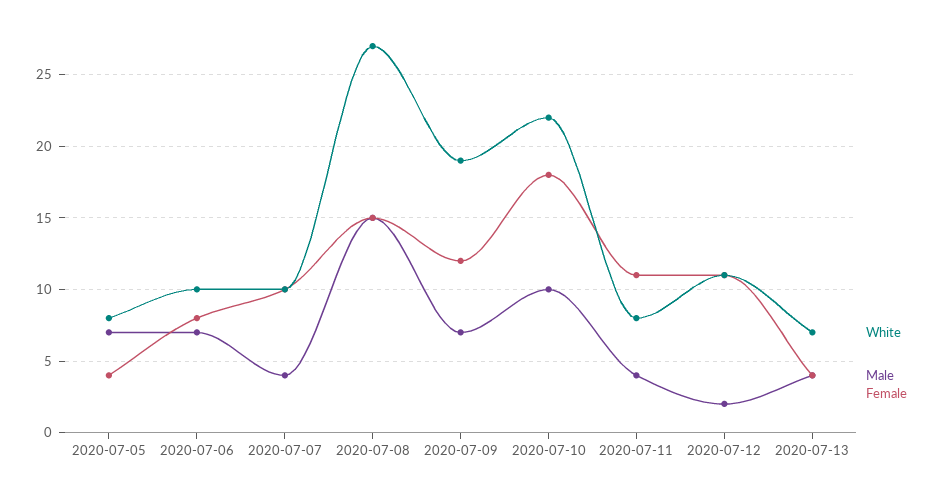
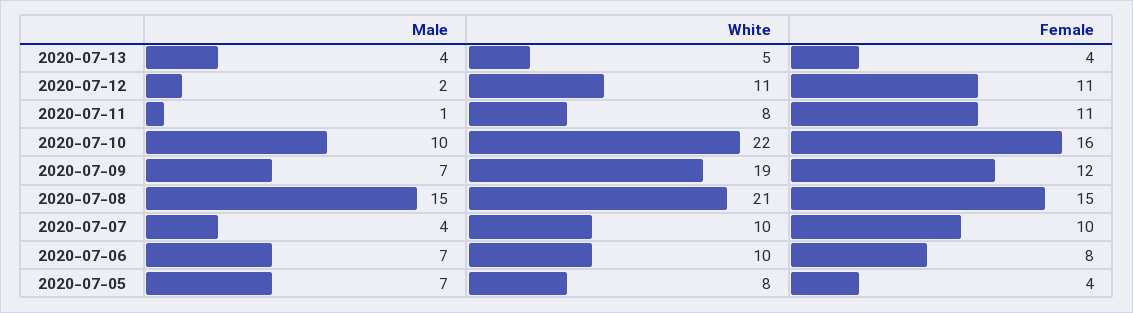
  {
    "White": {
      "2020-07-05": 8,
      "2020-07-06": 10,
      "2020-07-07": 10,
-     "2020-07-08": 27,
+     "2020-07-08": 21,
      "2020-07-09": 19,
      "2020-07-10": 22,
      "2020-07-11": 8,
      "2020-07-12": 11,
-     "2020-07-13": 7
+     "2020-07-13": 5
    },
    "Male": {
      "2020-07-05": 7,
      "2020-07-06": 7,
      "2020-07-07": 4,
      "2020-07-08": 15,
      "2020-07-09": 7,
      "2020-07-10": 10,
-     "2020-07-11": 4,
+     "2020-07-11": 1,
      "2020-07-12": 2,
      "2020-07-13": 4
    },
    "Female": {
      "2020-07-05": 4,
      "2020-07-06": 8,
      "2020-07-07": 10,
      "2020-07-08": 15,
      "2020-07-09": 12,
-     "2020-07-10": 18,
+     "2020-07-10": 16,
      "2020-07-11": 11,
      "2020-07-12": 11,
      "2020-07-13": 4
    }
  }

